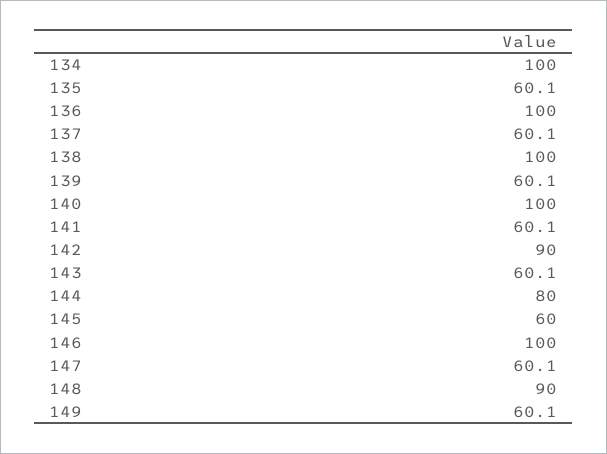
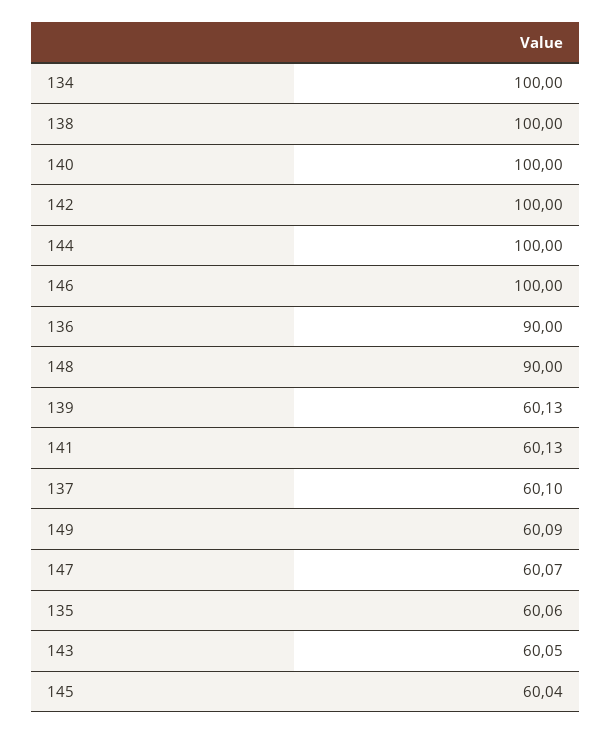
  {
    "134": 100,
    "135": 60.06,
-   "136": 100,
+   "136": 90,
    "137": 60.1,
    "138": 100,
    "139": 60.13,
    "140": 100,
    "141": 60.13,
-   "142": 90,
+   "142": 100,
    "143": 60.05,
-   "144": 80,
+   "144": 100,
    "145": 60.04,
    "146": 100,
    "147": 60.07,
    "148": 90,
    "149": 60.09
  }

